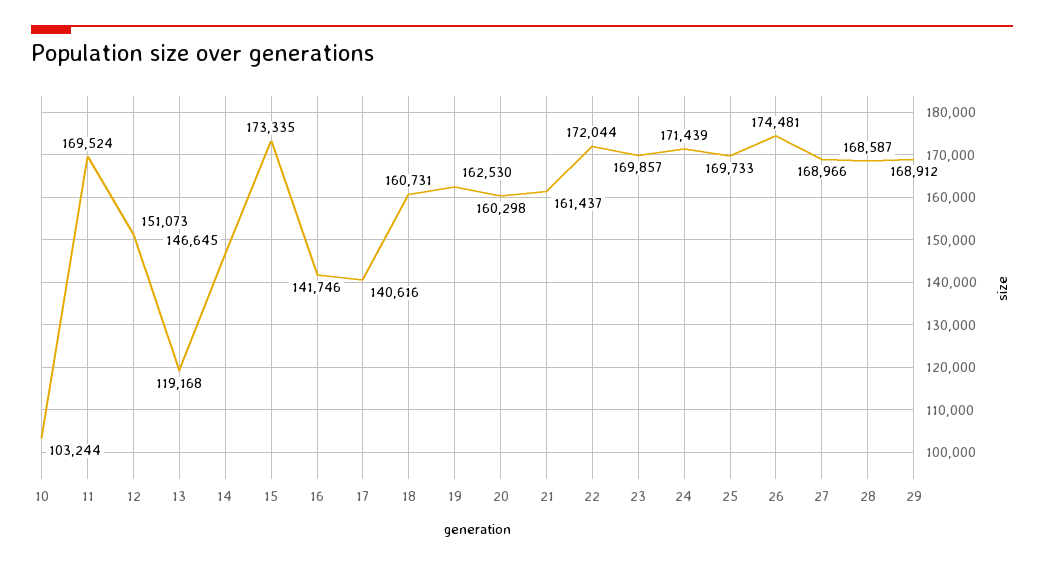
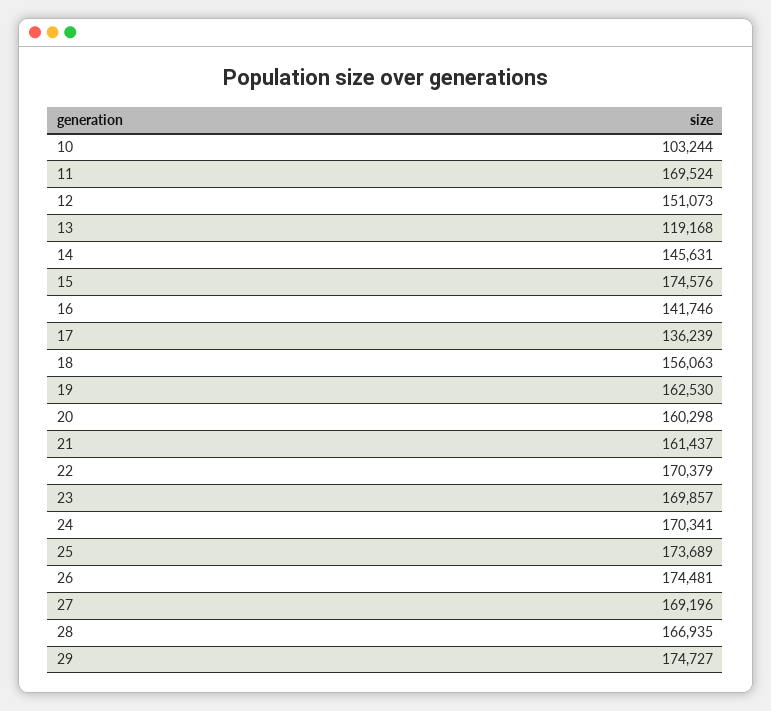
  {
    "10": 103244,
    "11": 169524,
    "12": 151073,
    "13": 119168,
-   "14": 146645,
+   "14": 145631,
-   "15": 173335,
+   "15": 174576,
    "16": 141746,
-   "17": 140616,
+   "17": 136239,
-   "18": 160731,
+   "18": 156063,
    "19": 162530,
    "20": 160298,
    "21": 161437,
-   "22": 172044,
+   "22": 170379,
    "23": 169857,
-   "24": 171439,
+   "24": 170341,
-   "25": 169733,
+   "25": 173689,
    "26": 174481,
-   "27": 168966,
+   "27": 169196,
-   "28": 168587,
+   "28": 166935,
-   "29": 168912
+   "29": 174727
  }

